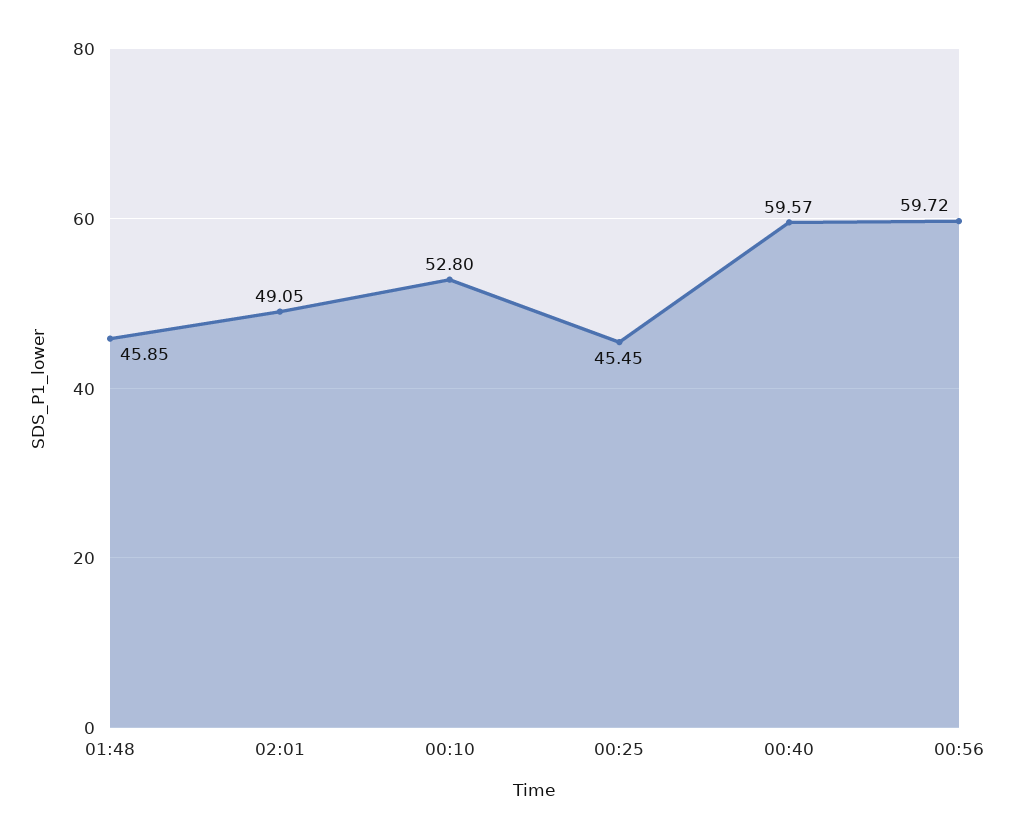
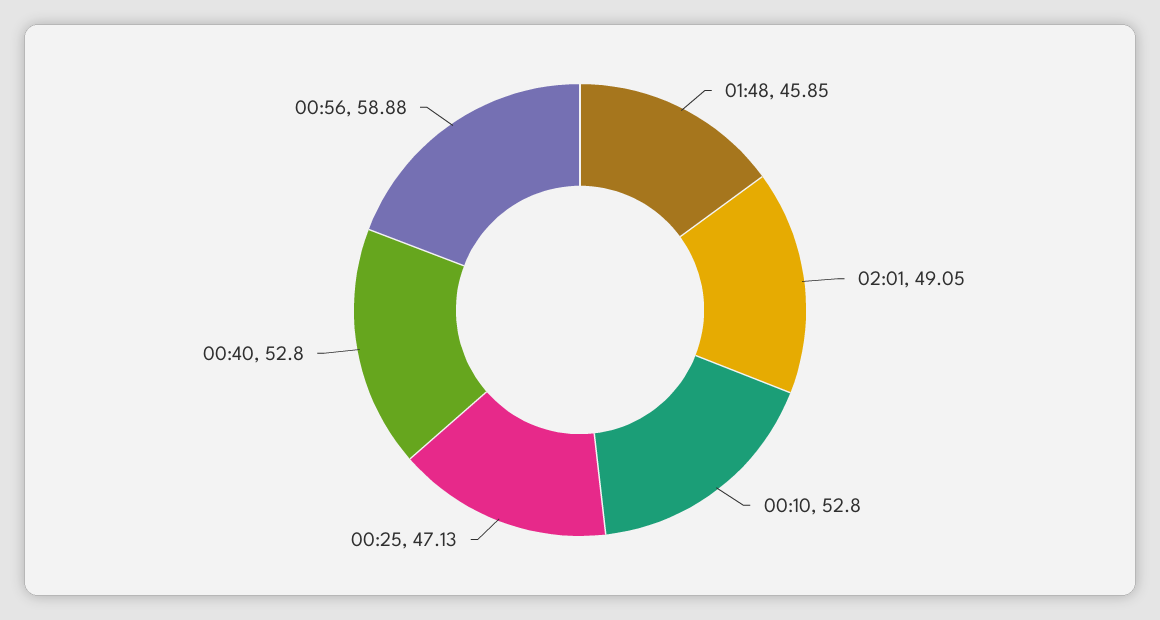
  {
    "01:48": 45.85,
    "02:01": 49.05,
    "00:10": 52.8,
-   "00:25": 45.45,
+   "00:25": 47.13,
-   "00:40": 59.57,
+   "00:40": 52.8,
-   "00:56": 59.72
+   "00:56": 58.88
  }

